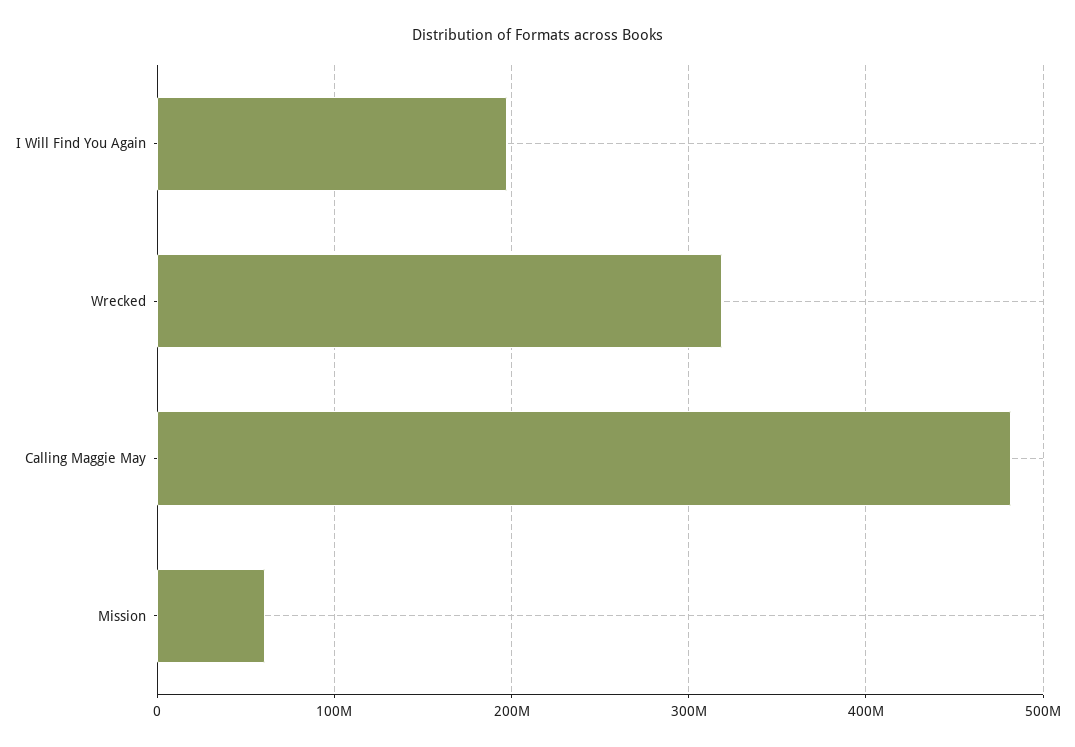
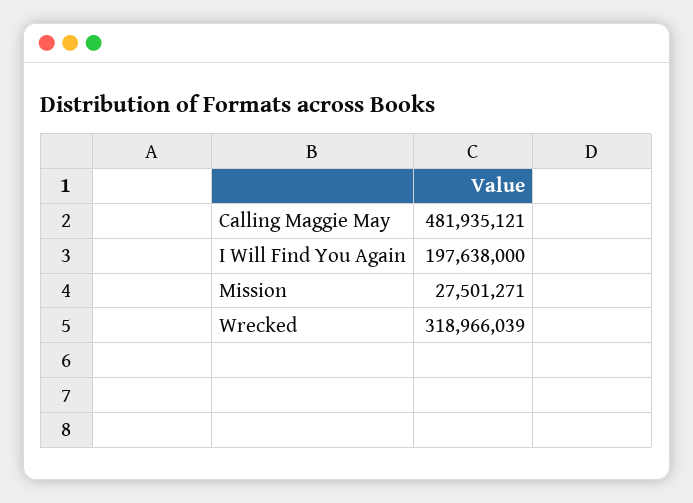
  {
    "I Will Find You Again": 197638000,
    "Wrecked": 318966039,
    "Calling Maggie May": 481935121,
-   "Mission": 60000000
+   "Mission": 27501271
  }

